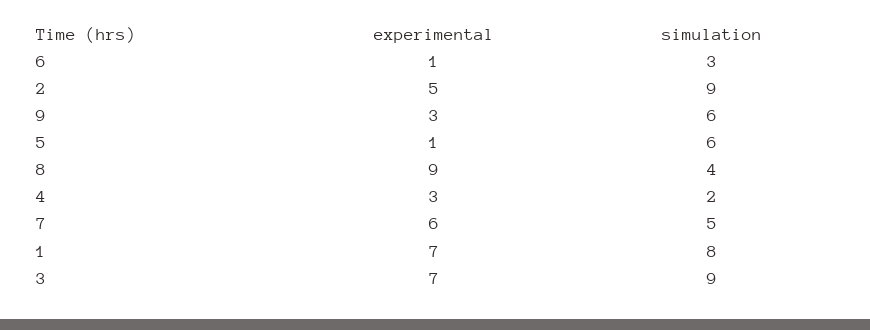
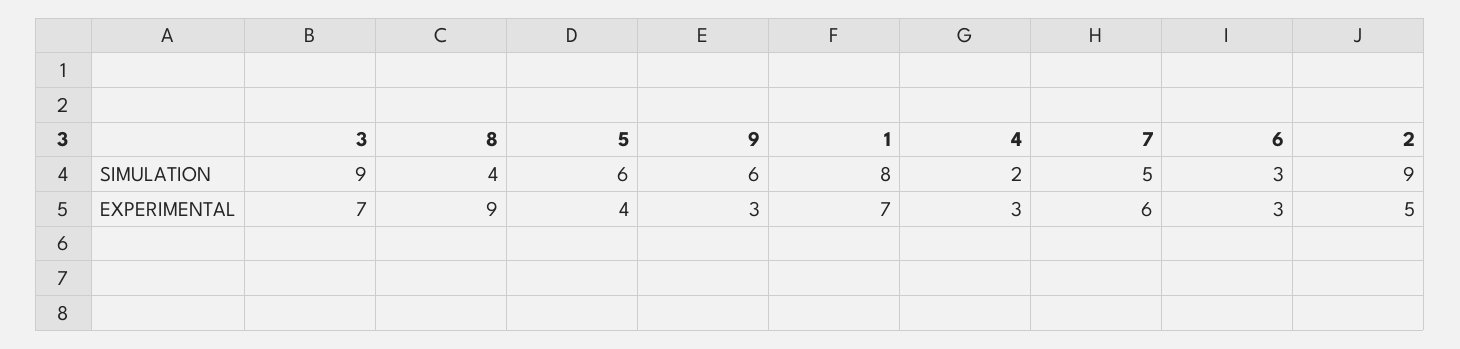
  {
    "experimental": {
-     "6": 1,
+     "6": 3,
      "2": 5,
      "9": 3,
-     "5": 1,
+     "5": 4,
      "8": 9,
      "4": 3,
      "7": 6,
      "1": 7,
      "3": 7
    },
    "simulation": {
      "6": 3,
      "2": 9,
      "9": 6,
      "5": 6,
      "8": 4,
      "4": 2,
      "7": 5,
      "1": 8,
      "3": 9
    }
  }

